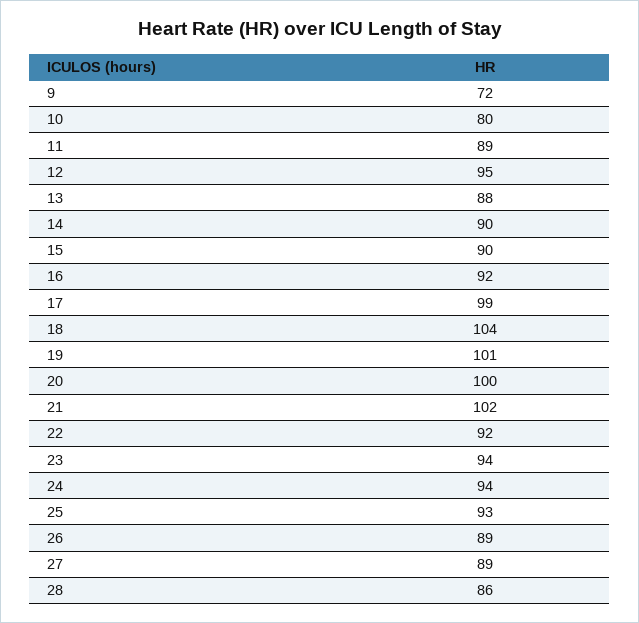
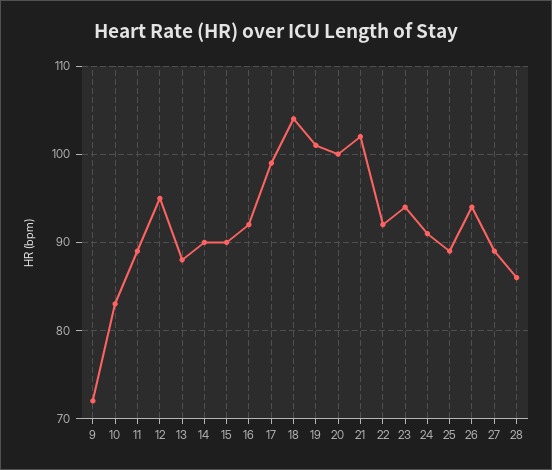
  {
    "9": 72,
-   "10": 80,
+   "10": 83,
    "11": 89,
    "12": 95,
    "13": 88,
    "14": 90,
    "15": 90,
    "16": 92,
    "17": 99,
    "18": 104,
    "19": 101,
    "20": 100,
    "21": 102,
    "22": 92,
    "23": 94,
-   "24": 94,
+   "24": 91,
-   "25": 93,
+   "25": 89,
-   "26": 89,
+   "26": 94,
    "27": 89,
    "28": 86
  }

